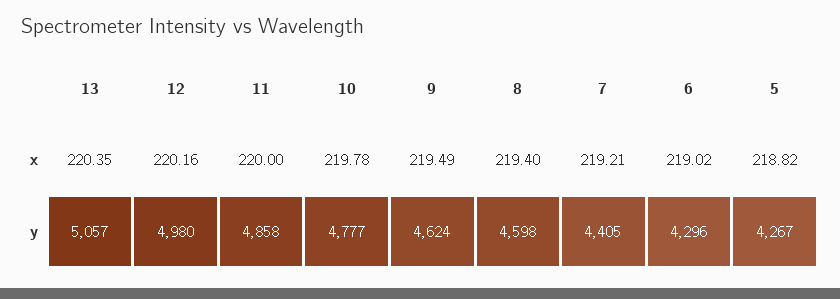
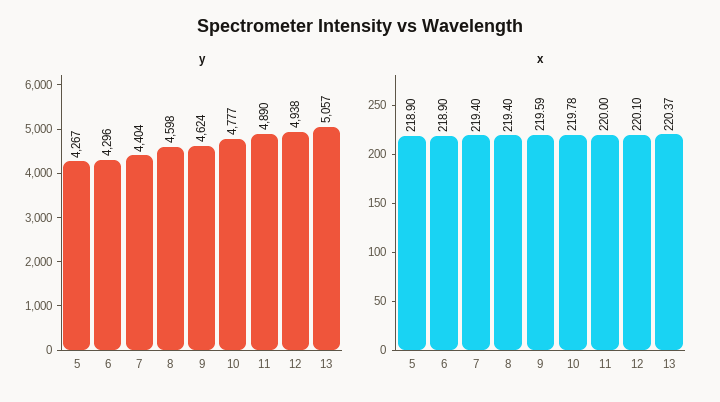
  {
    "x": {
-     "13": 220.35,
+     "13": 220.37,
-     "12": 220.16,
+     "12": 220.1,
      "11": 220,
      "10": 219.78,
-     "9": 219.49,
+     "9": 219.59,
      "8": 219.4,
-     "7": 219.21,
+     "7": 219.4,
-     "6": 219.02,
+     "6": 218.9,
-     "5": 218.82
+     "5": 218.9
    },
    "y": {
      "13": 5057,
-     "12": 4980,
+     "12": 4938,
-     "11": 4858,
+     "11": 4890,
      "10": 4777,
      "9": 4624,
      "8": 4598,
-     "7": 4405,
+     "7": 4404,
      "6": 4296,
      "5": 4267
    }
  }

